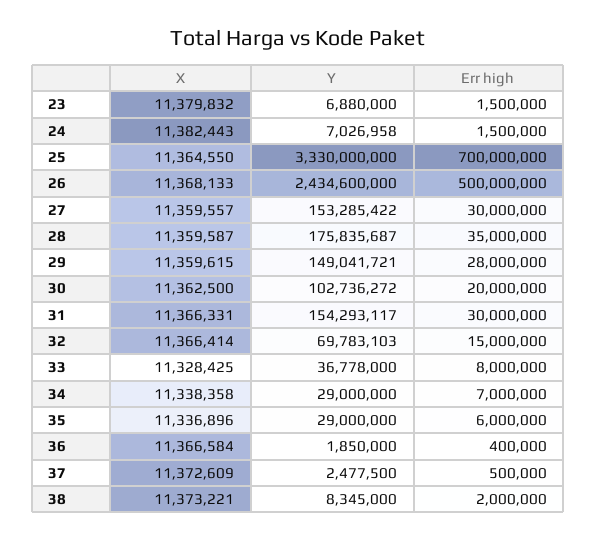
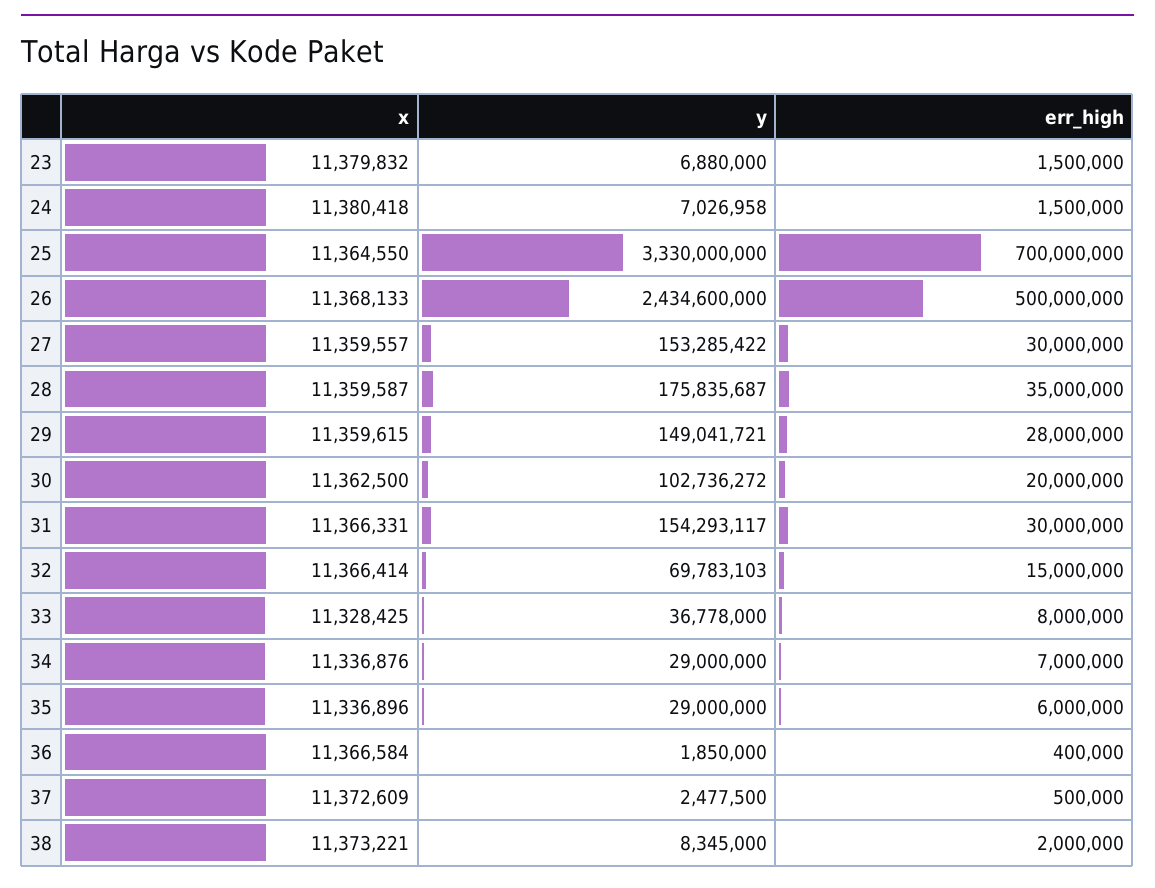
  {
    "X": {
      "23": 11379832,
-     "24": 11382443,
+     "24": 11380418,
      "25": 11364550,
      "26": 11368133,
      "27": 11359557,
      "28": 11359587,
      "29": 11359615,
      "30": 11362500,
      "31": 11366331,
      "32": 11366414,
      "33": 11328425,
-     "34": 11338358,
+     "34": 11336876,
      "35": 11336896,
      "36": 11366584,
      "37": 11372609,
      "38": 11373221
    },
    "Y": {
      "23": 6880000,
      "24": 7026958,
      "25": 3330000000,
      "26": 2434600000,
      "27": 153285422,
      "28": 175835687,
      "29": 149041721,
      "30": 102736272,
      "31": 154293117,
      "32": 69783103,
      "33": 36778000,
      "34": 29000000,
      "35": 29000000,
      "36": 1850000,
      "37": 2477500,
      "38": 8345000
    },
    "Err high": {
      "23": 1500000,
      "24": 1500000,
      "25": 700000000,
      "26": 500000000,
      "27": 30000000,
      "28": 35000000,
      "29": 28000000,
      "30": 20000000,
      "31": 30000000,
      "32": 15000000,
      "33": 8000000,
      "34": 7000000,
      "35": 6000000,
      "36": 400000,
      "37": 500000,
      "38": 2000000
    }
  }

